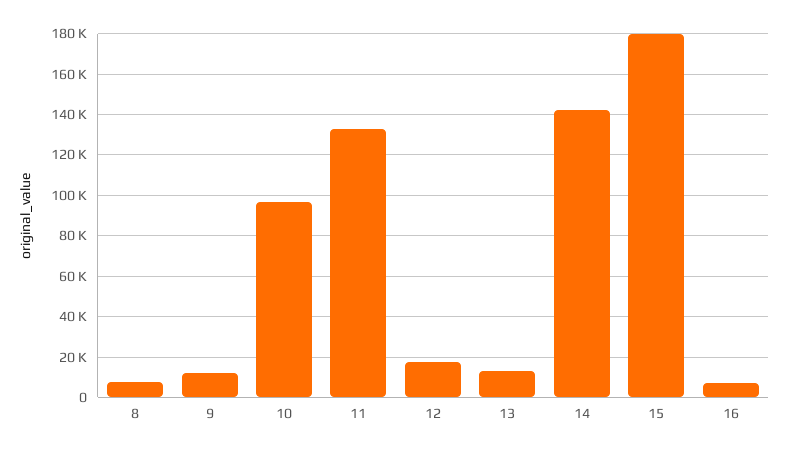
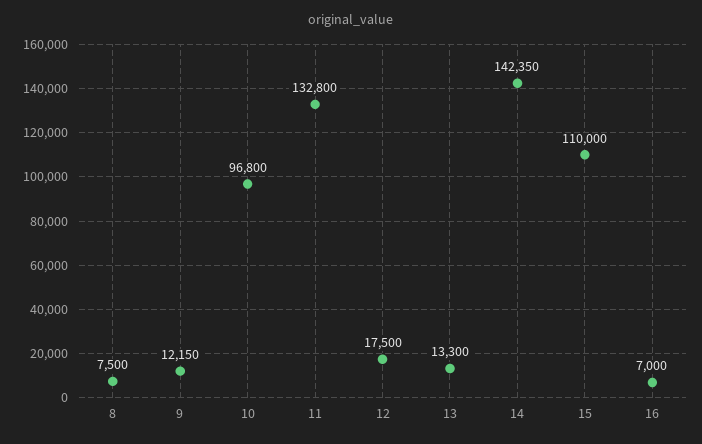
  {
    "8": 7500,
    "9": 12150,
    "10": 96800,
    "11": 132800,
    "12": 17500,
    "13": 13300,
    "14": 142350,
-   "15": 180000,
+   "15": 110000,
    "16": 7000
  }

